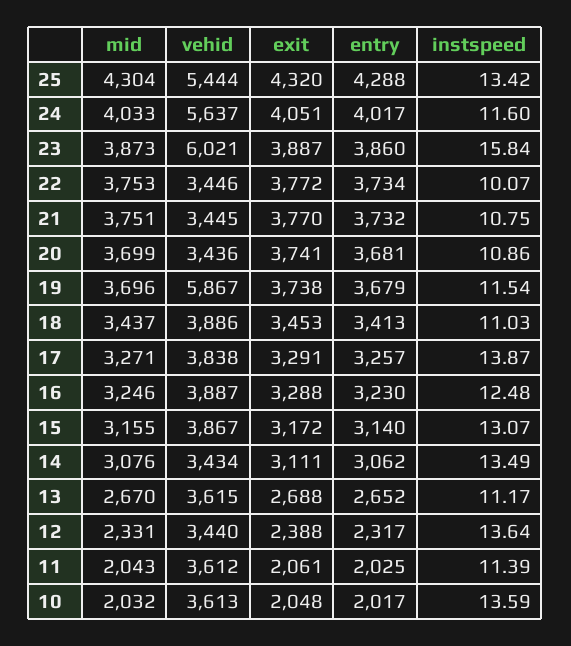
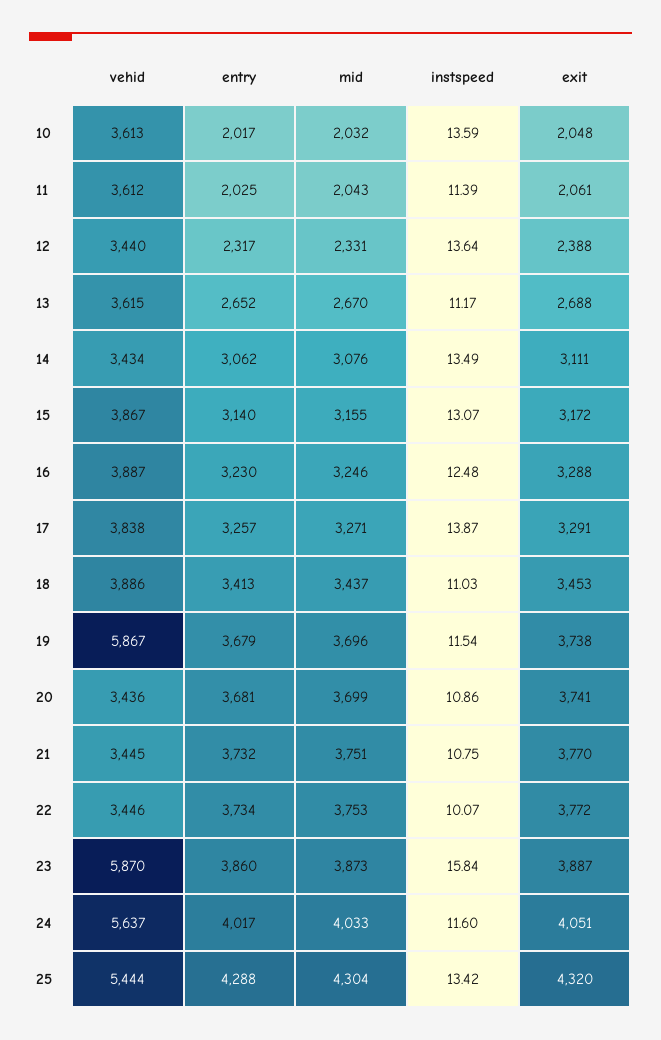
  {
    "mid": {
      "25": 4304,
      "24": 4033,
      "23": 3873,
      "22": 3753,
      "21": 3751,
      "20": 3699,
      "19": 3696,
      "18": 3437,
      "17": 3271,
      "16": 3246,
      "15": 3155,
      "14": 3076,
      "13": 2670,
      "12": 2331,
      "11": 2043,
      "10": 2032
    },
    "vehid": {
      "25": 5444,
      "24": 5637,
-     "23": 6021,
+     "23": 5870,
      "22": 3446,
      "21": 3445,
      "20": 3436,
      "19": 5867,
      "18": 3886,
      "17": 3838,
      "16": 3887,
      "15": 3867,
      "14": 3434,
      "13": 3615,
      "12": 3440,
      "11": 3612,
      "10": 3613
    },
    "exit": {
      "25": 4320,
      "24": 4051,
      "23": 3887,
      "22": 3772,
      "21": 3770,
      "20": 3741,
      "19": 3738,
      "18": 3453,
      "17": 3291,
      "16": 3288,
      "15": 3172,
      "14": 3111,
      "13": 2688,
      "12": 2388,
      "11": 2061,
      "10": 2048
    },
    "entry": {
      "25": 4288,
      "24": 4017,
      "23": 3860,
      "22": 3734,
      "21": 3732,
      "20": 3681,
      "19": 3679,
      "18": 3413,
      "17": 3257,
      "16": 3230,
      "15": 3140,
      "14": 3062,
      "13": 2652,
      "12": 2317,
      "11": 2025,
      "10": 2017
    },
    "instspeed": {
      "25": 13.42,
      "24": 11.6,
      "23": 15.84,
      "22": 10.07,
      "21": 10.75,
      "20": 10.86,
      "19": 11.54,
      "18": 11.03,
      "17": 13.87,
      "16": 12.48,
      "15": 13.07,
      "14": 13.49,
      "13": 11.17,
      "12": 13.64,
      "11": 11.39,
      "10": 13.59
    }
  }

